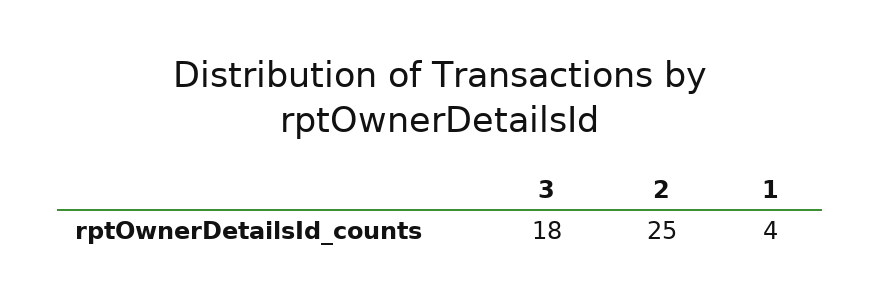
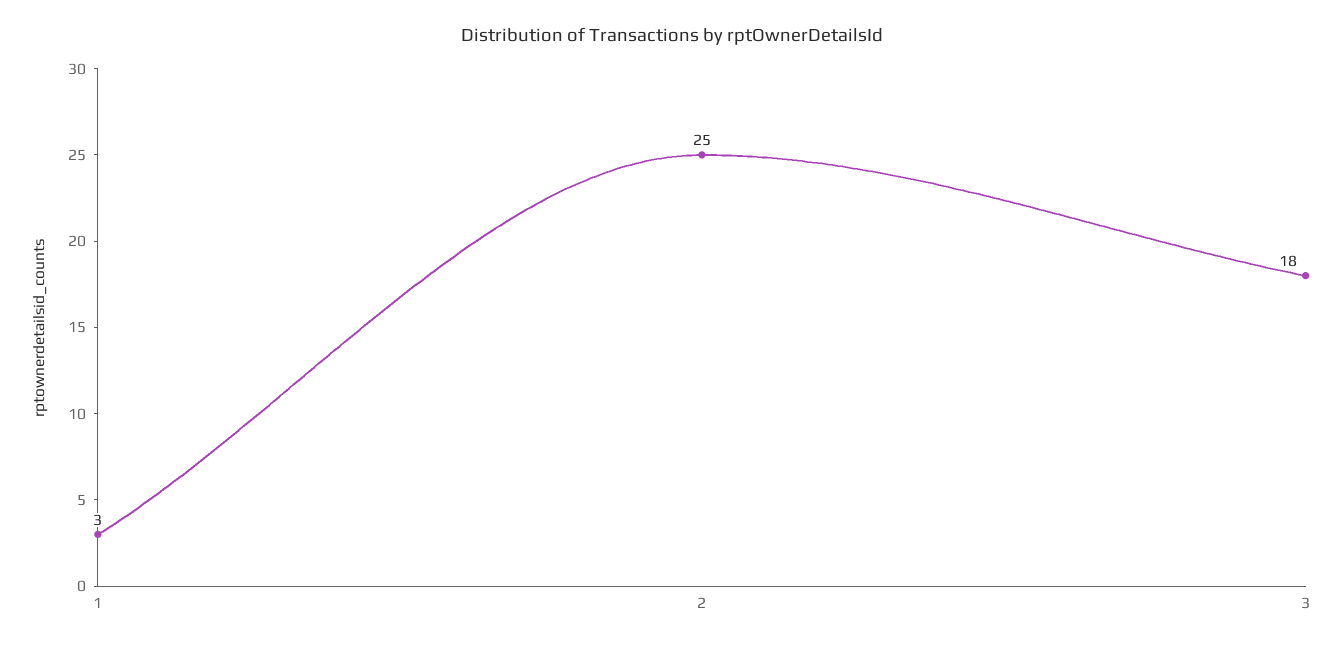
  {
    "3": 18,
    "2": 25,
-   "1": 4
+   "1": 3
  }

